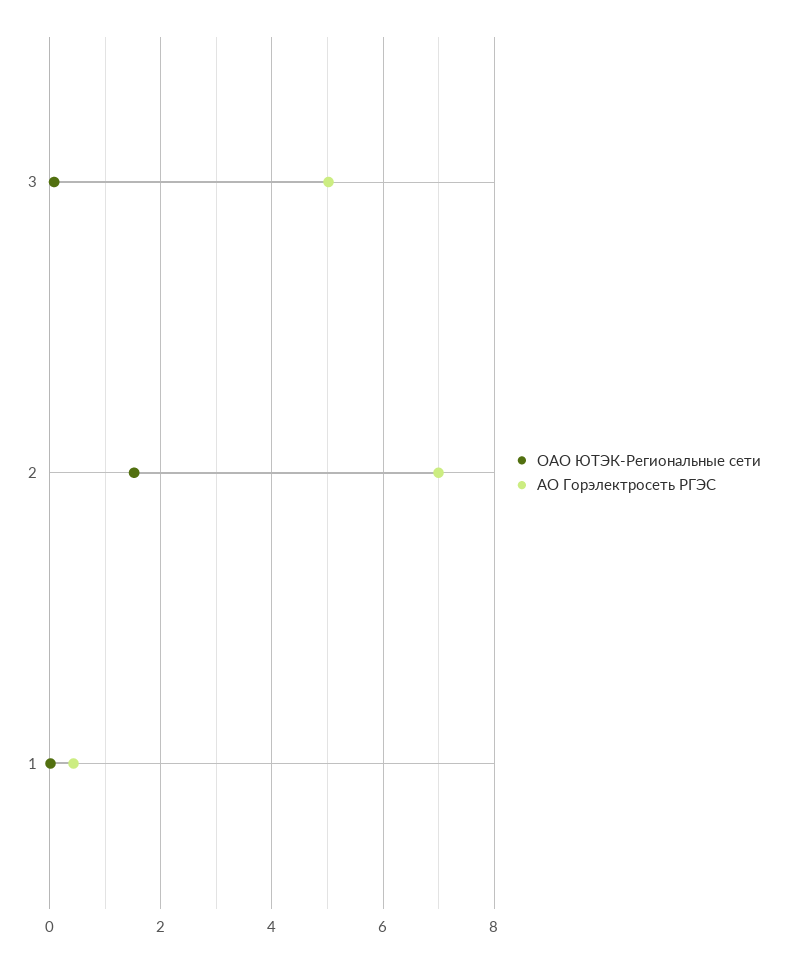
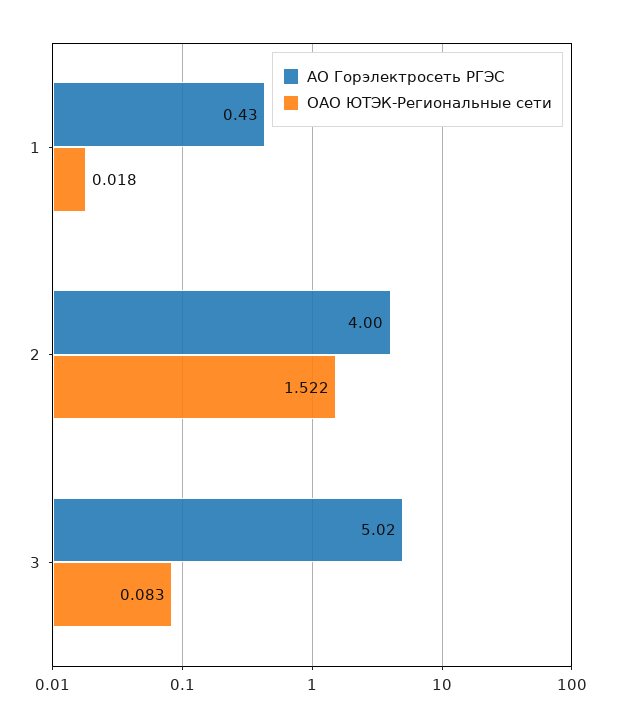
  {
    "ОАО ЮТЭК-Региональные сети": {
      "3": 0.083,
      "2": 1.522,
      "1": 0.018
    },
    "АО Горэлектросеть РГЭС": {
      "3": 5.02,
-     "2": 7,
+     "2": 4,
      "1": 0.43
    }
  }

